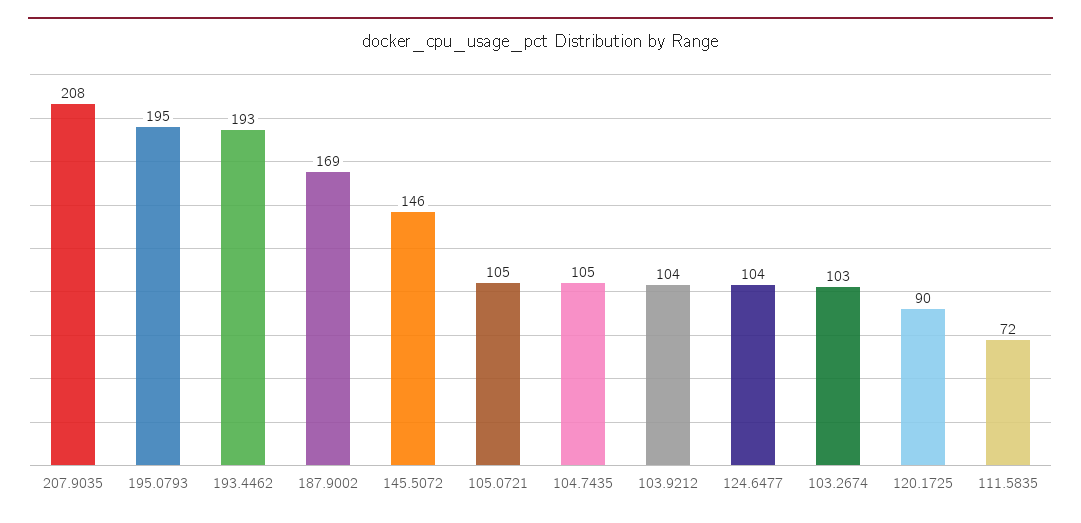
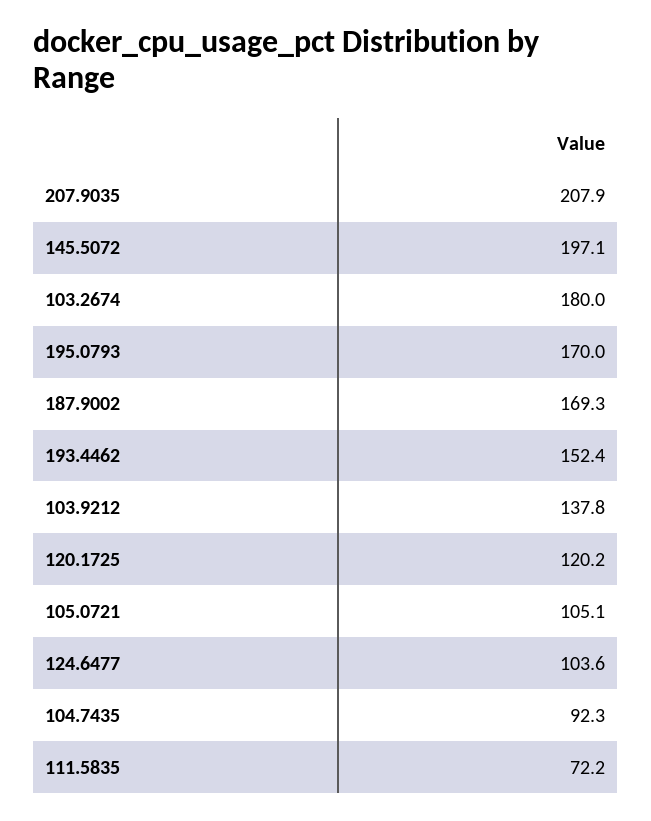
  {
    "207.9035": 207.9,
-   "195.0793": 195,
+   "195.0793": 170,
-   "193.4462": 193,
+   "193.4462": 152.4,
    "187.9002": 169.3,
-   "145.5072": 146,
+   "145.5072": 197.1,
    "105.0721": 105.1,
-   "104.7435": 105,
+   "104.7435": 92.3,
-   "103.9212": 104,
+   "103.9212": 137.8,
    "124.6477": 103.6,
-   "103.2674": 103,
+   "103.2674": 180,
-   "120.1725": 90,
+   "120.1725": 120.2,
    "111.5835": 72.2
  }

